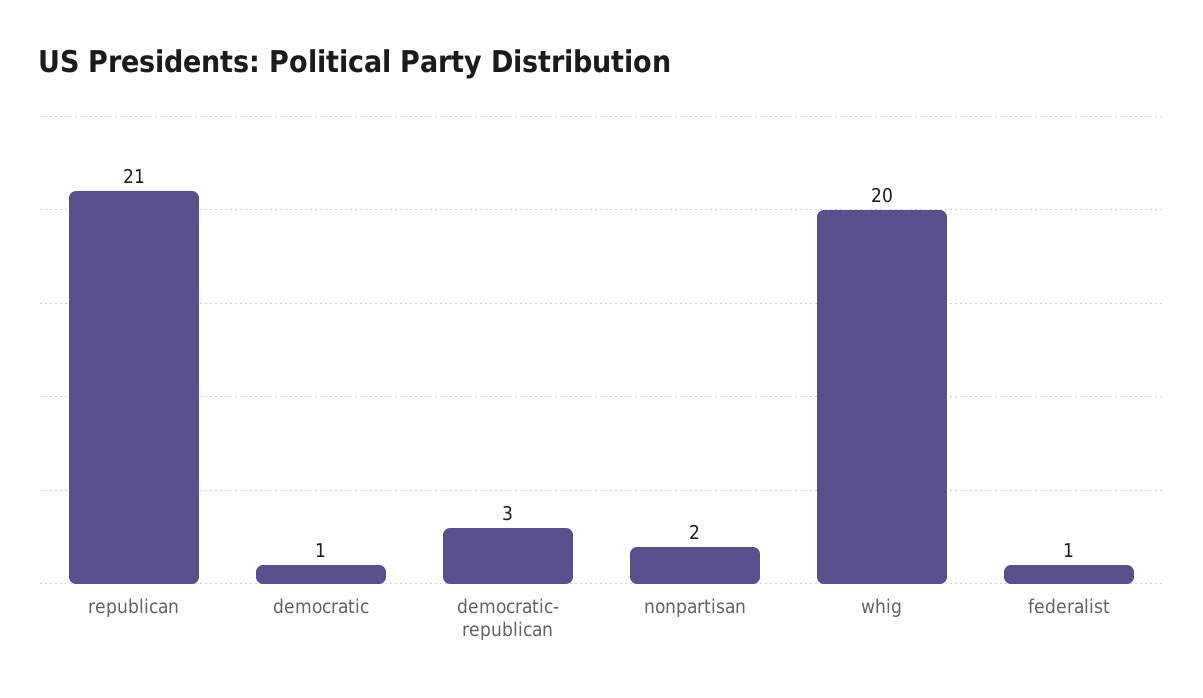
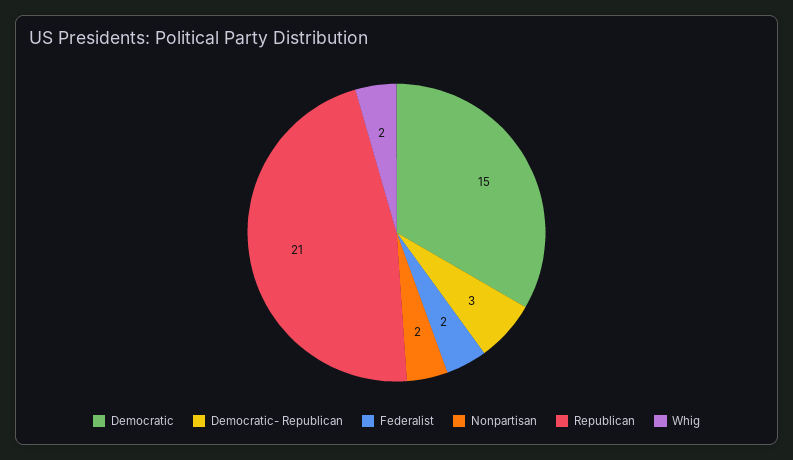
  {
    "republican": 21,
-   "democratic": 1,
+   "democratic": 15,
    "democratic- republican": 3,
    "nonpartisan": 2,
-   "whig": 20,
+   "whig": 2,
-   "federalist": 1
+   "federalist": 2
  }

